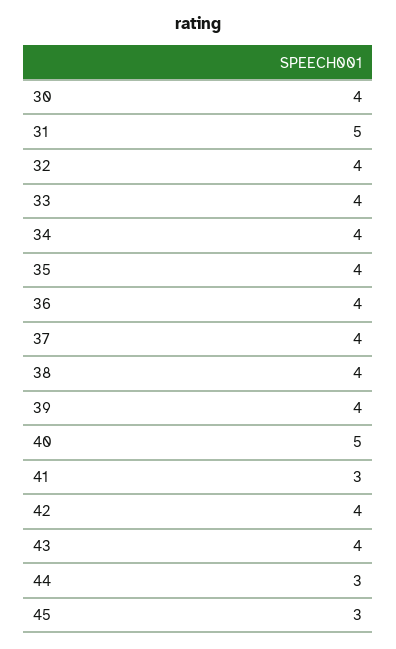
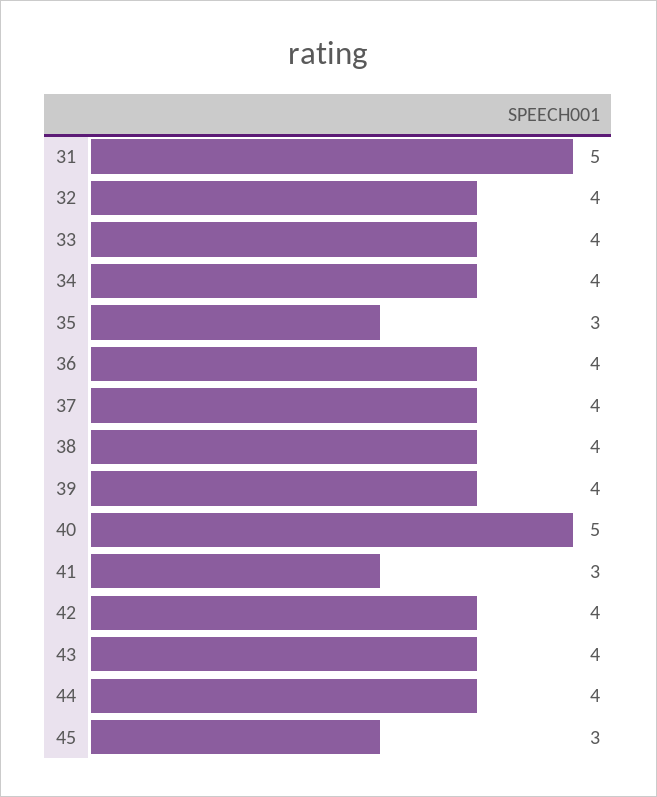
  {
-   "30": 4,
    "31": 5,
    "32": 4,
    "33": 4,
    "34": 4,
-   "35": 4,
+   "35": 3,
    "36": 4,
    "37": 4,
    "38": 4,
    "39": 4,
    "40": 5,
    "41": 3,
    "42": 4,
    "43": 4,
-   "44": 3,
+   "44": 4,
    "45": 3
  }

